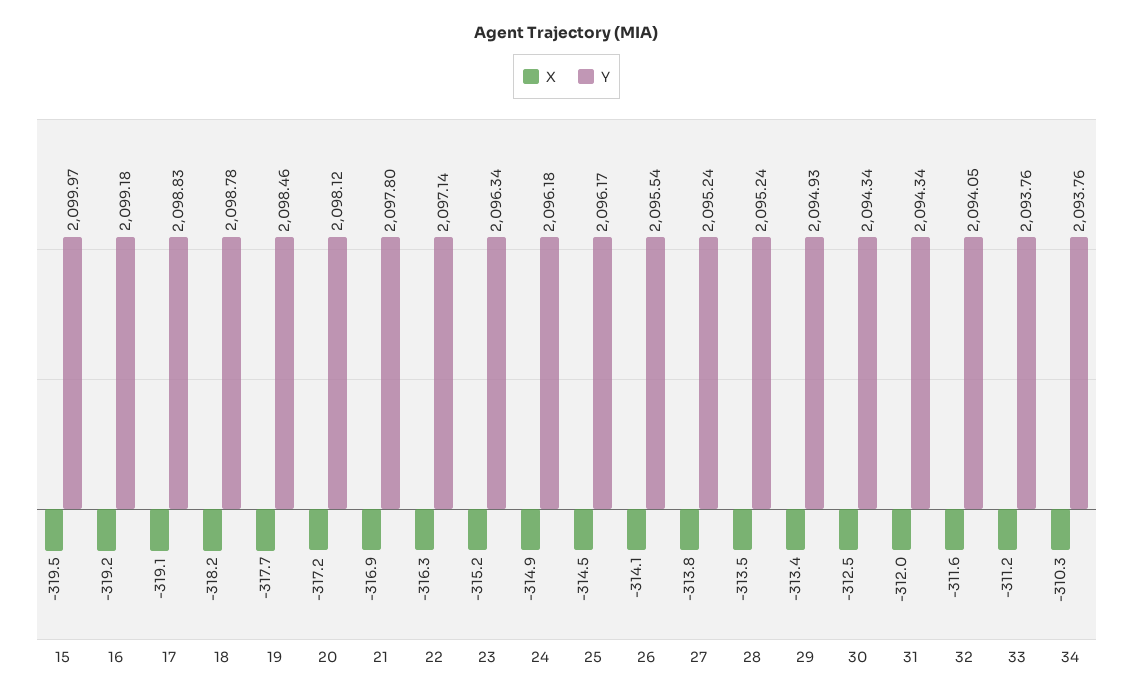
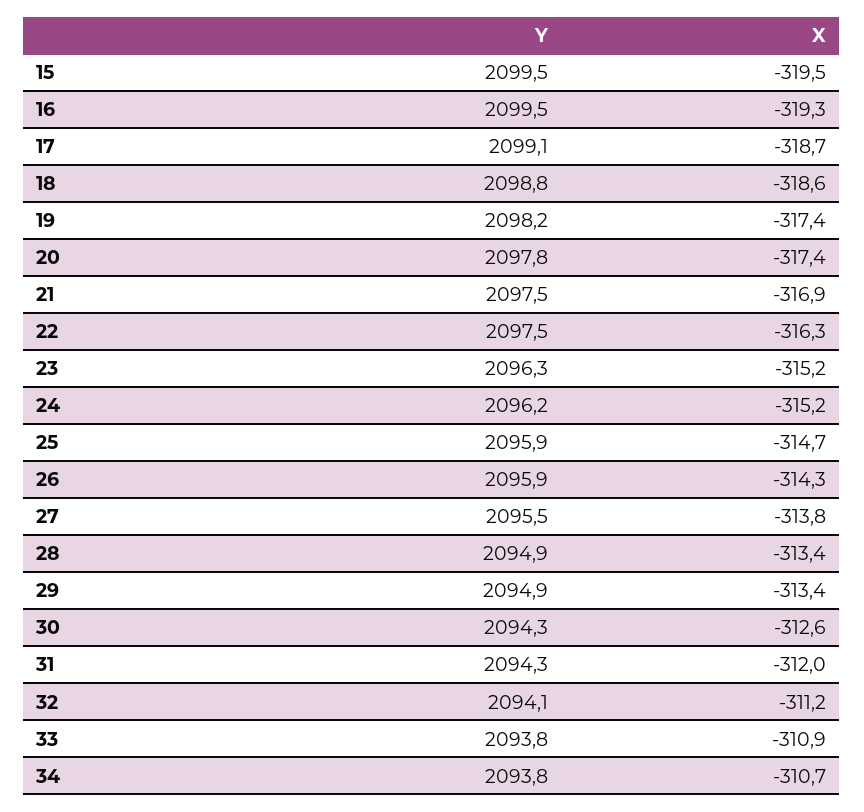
  {
    "X": {
      "15": -319.5,
-     "16": -319.2,
+     "16": -319.3,
-     "17": -319.1,
+     "17": -318.7,
-     "18": -318.2,
+     "18": -318.6,
-     "19": -317.7,
+     "19": -317.4,
-     "20": -317.2,
+     "20": -317.4,
      "21": -316.9,
      "22": -316.3,
      "23": -315.2,
-     "24": -314.9,
+     "24": -315.2,
-     "25": -314.5,
+     "25": -314.7,
-     "26": -314.1,
+     "26": -314.3,
      "27": -313.8,
-     "28": -313.5,
+     "28": -313.4,
      "29": -313.4,
-     "30": -312.5,
+     "30": -312.6,
      "31": -312,
-     "32": -311.6,
+     "32": -311.2,
-     "33": -311.2,
+     "33": -310.9,
-     "34": -310.3
+     "34": -310.7
    },
    "Y": {
-     "15": 2099.97,
+     "15": 2099.5,
-     "16": 2099.18,
+     "16": 2099.5,
-     "17": 2098.83,
+     "17": 2099.1,
      "18": 2098.78,
-     "19": 2098.46,
+     "19": 2098.2,
-     "20": 2098.12,
+     "20": 2097.8,
-     "21": 2097.8,
+     "21": 2097.5,
-     "22": 2097.14,
+     "22": 2097.5,
      "23": 2096.34,
      "24": 2096.18,
-     "25": 2096.17,
+     "25": 2095.9,
-     "26": 2095.54,
+     "26": 2095.9,
-     "27": 2095.24,
+     "27": 2095.5,
-     "28": 2095.24,
+     "28": 2094.9,
      "29": 2094.93,
      "30": 2094.34,
      "31": 2094.34,
      "32": 2094.05,
      "33": 2093.76,
      "34": 2093.76
    }
  }

